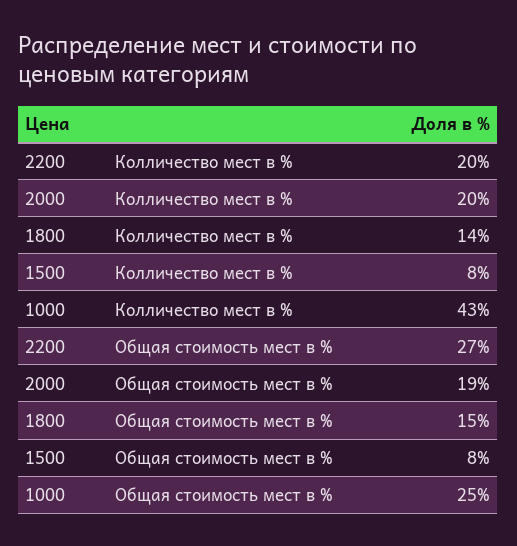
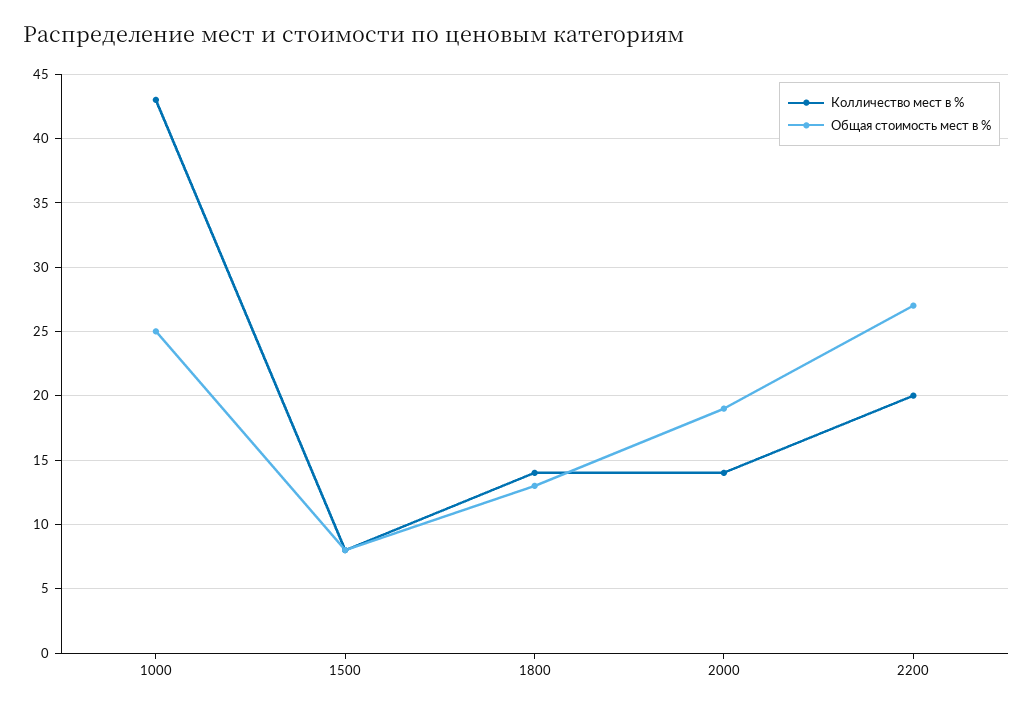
  {
    "Колличество мест в %": {
      "2200": 20,
-     "2000": 20,
+     "2000": 14,
      "1800": 14,
      "1500": 8,
      "1000": 43
    },
    "Общая стоимость мест в %": {
      "2200": 27,
      "2000": 19,
-     "1800": 15,
+     "1800": 13,
      "1500": 8,
      "1000": 25
    }
  }

